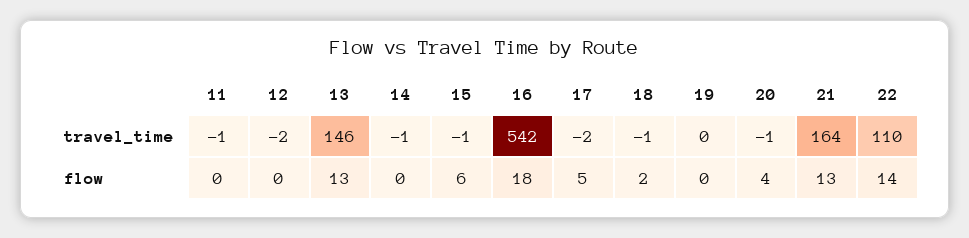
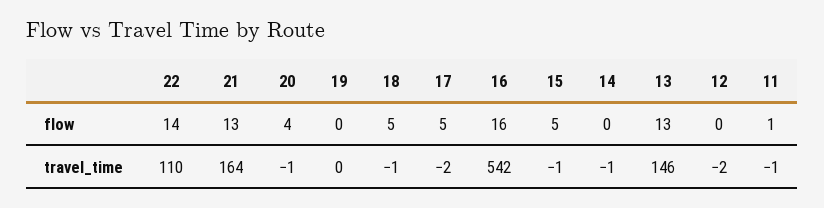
  {
    "11": {
      "travel_time": -1,
-     "flow": 0
+     "flow": 1
    },
    "12": {
      "travel_time": -2,
      "flow": 0
    },
    "13": {
      "travel_time": 146,
      "flow": 13
    },
    "14": {
      "travel_time": -1,
      "flow": 0
    },
    "15": {
      "travel_time": -1,
-     "flow": 6
+     "flow": 5
    },
    "16": {
      "travel_time": 542,
-     "flow": 18
+     "flow": 16
    },
    "17": {
      "travel_time": -2,
      "flow": 5
    },
    "18": {
      "travel_time": -1,
-     "flow": 2
+     "flow": 5
    },
    "19": {
      "travel_time": 0,
      "flow": 0
    },
    "20": {
      "travel_time": -1,
      "flow": 4
    },
    "21": {
      "travel_time": 164,
      "flow": 13
    },
    "22": {
      "travel_time": 110,
      "flow": 14
    }
  }

